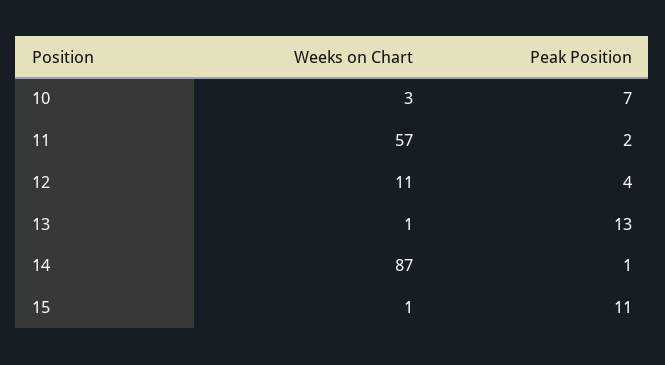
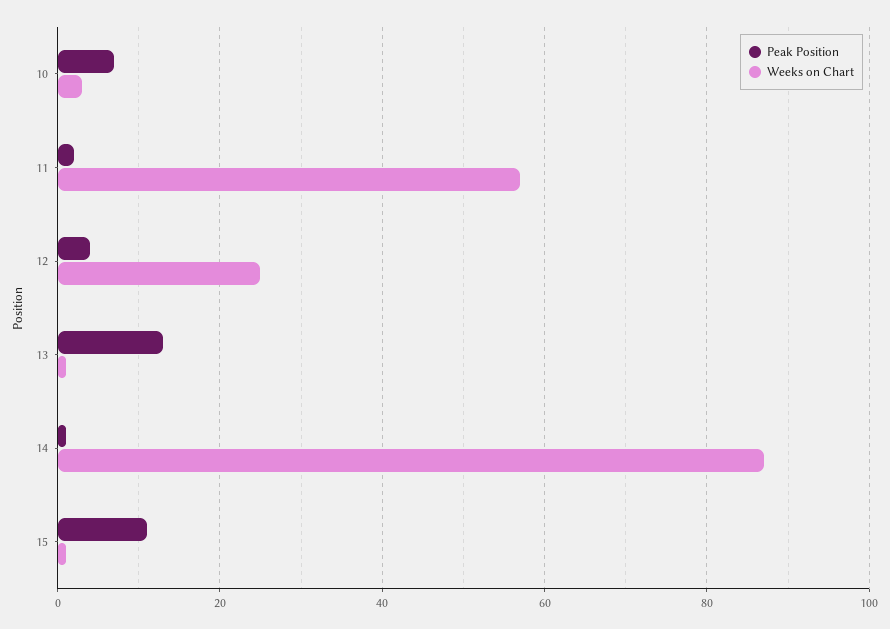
  {
    "Weeks on Chart": {
      "10": 3,
      "11": 57,
-     "12": 11,
+     "12": 25,
      "13": 1,
      "14": 87,
      "15": 1
    },
    "Peak Position": {
      "10": 7,
      "11": 2,
      "12": 4,
      "13": 13,
      "14": 1,
      "15": 11
    }
  }

